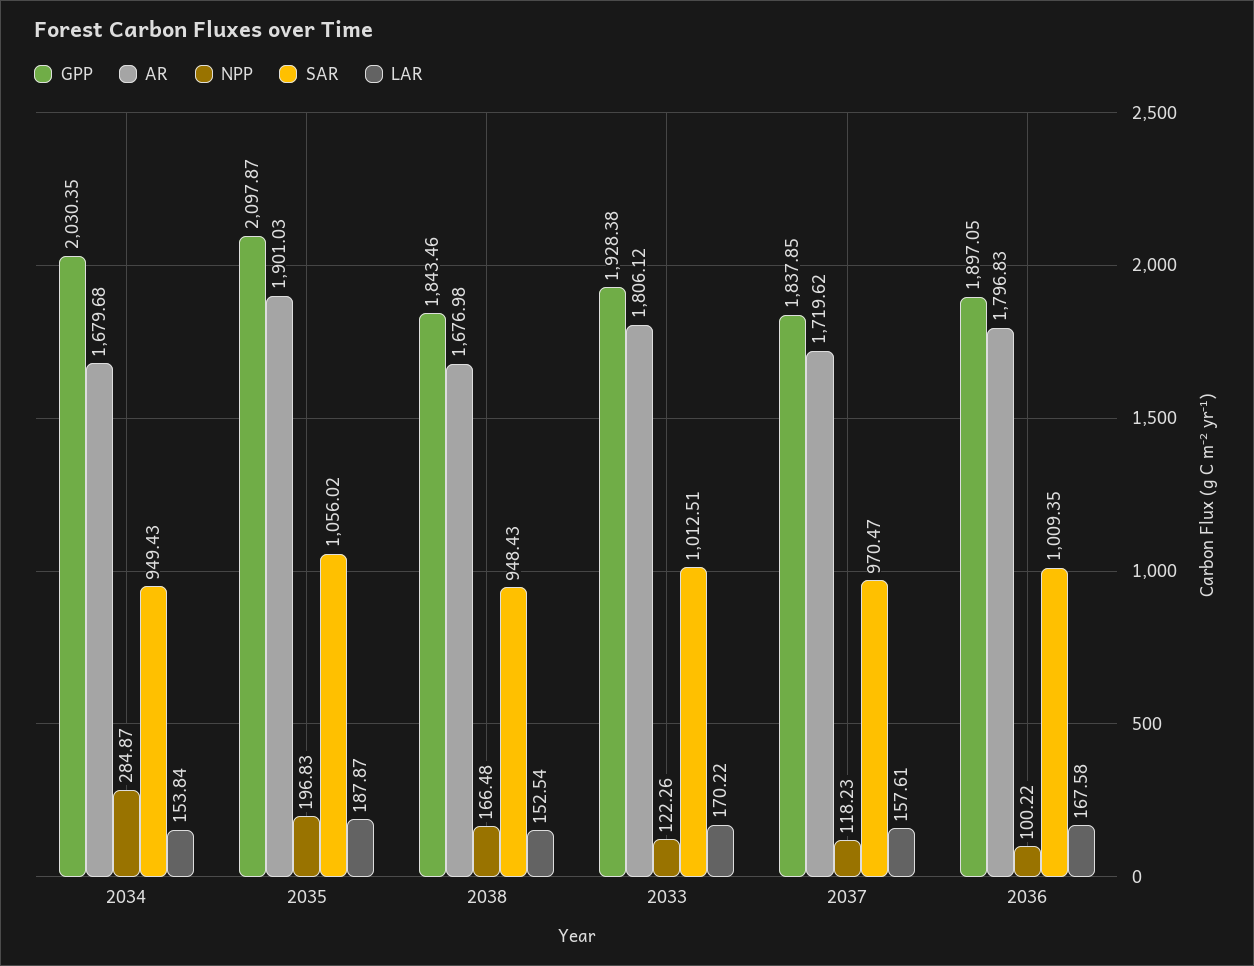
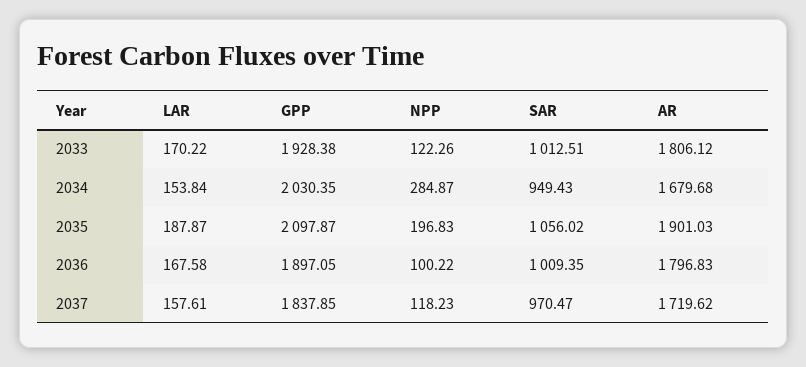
  {
    "GPP": {
      "2034": 2030.35,
      "2035": 2097.87,
-     "2038": 1843.46,
      "2033": 1928.38,
      "2037": 1837.85,
      "2036": 1897.05
    },
    "AR": {
      "2034": 1679.68,
      "2035": 1901.03,
-     "2038": 1676.98,
      "2033": 1806.12,
      "2037": 1719.62,
      "2036": 1796.83
    },
    "NPP": {
      "2034": 284.87,
      "2035": 196.83,
-     "2038": 166.48,
      "2033": 122.26,
      "2037": 118.23,
      "2036": 100.22
    },
    "SAR": {
      "2034": 949.43,
      "2035": 1056.02,
-     "2038": 948.43,
      "2033": 1012.51,
      "2037": 970.47,
      "2036": 1009.35
    },
    "LAR": {
      "2034": 153.84,
      "2035": 187.87,
-     "2038": 152.54,
      "2033": 170.22,
      "2037": 157.61,
      "2036": 167.58
    }
  }

